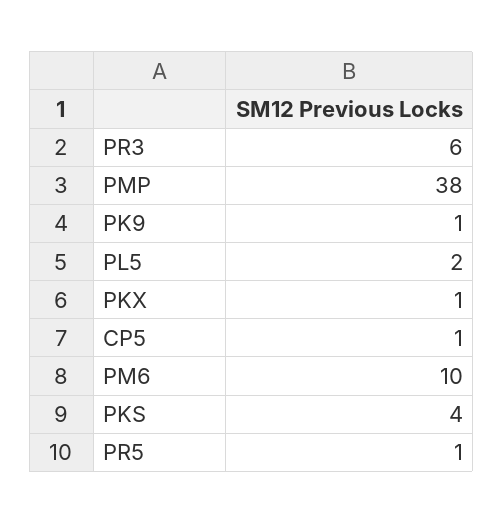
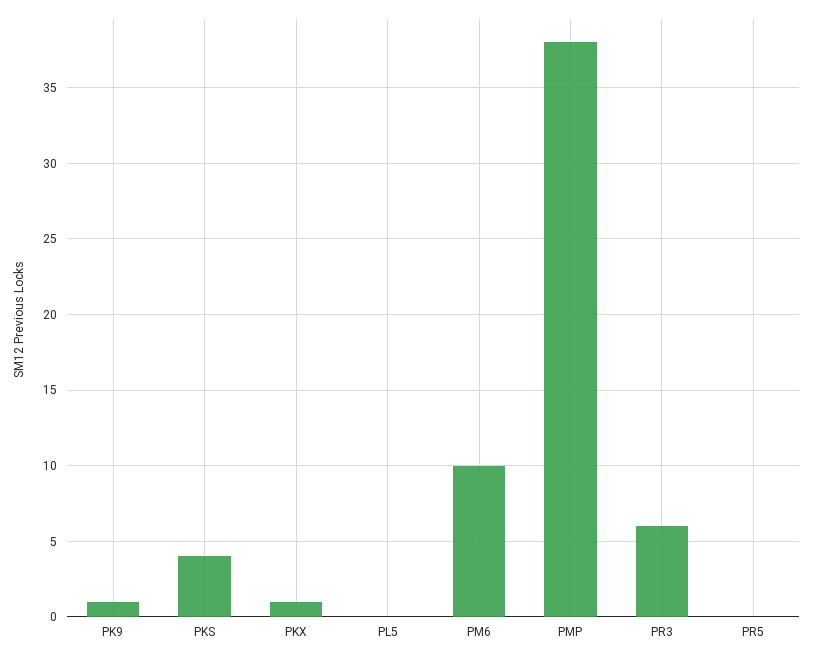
  {
    "PR3": 6,
    "PMP": 38,
    "PK9": 1,
-   "PL5": 2,
+   "PL5": 0,
    "PKX": 1,
-   "CP5": 1,
    "PM6": 10,
    "PKS": 4,
-   "PR5": 1
+   "PR5": 0
  }

